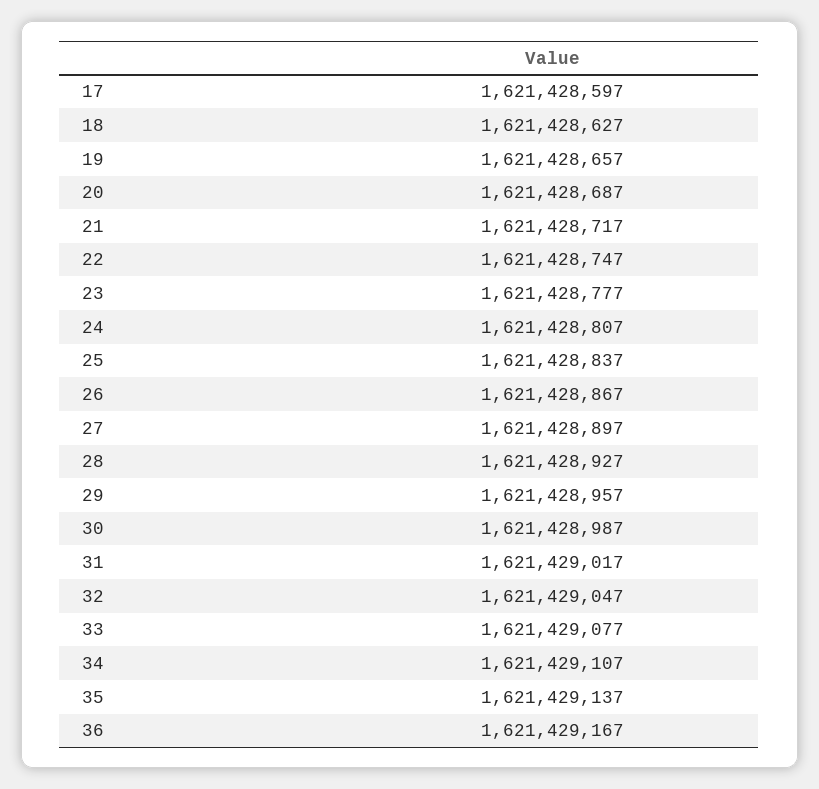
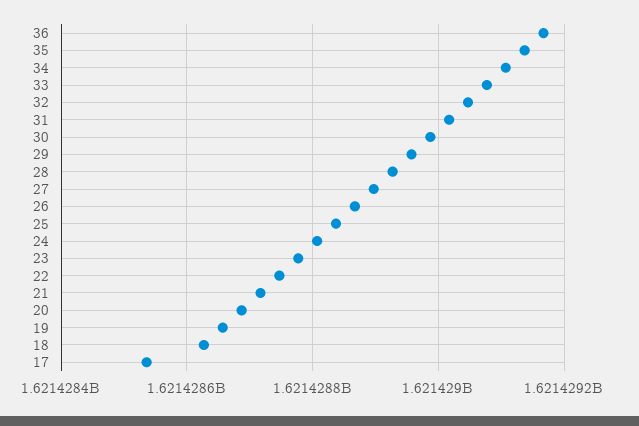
  {
-   "17": 1621428597,
+   "17": 1621428540,
    "18": 1621428627,
    "19": 1621428657,
    "20": 1621428687,
    "21": 1621428717,
    "22": 1621428747,
    "23": 1621428777,
    "24": 1621428807,
    "25": 1621428837,
    "26": 1621428867,
    "27": 1621428897,
    "28": 1621428927,
    "29": 1621428957,
    "30": 1621428987,
    "31": 1621429017,
    "32": 1621429047,
    "33": 1621429077,
    "34": 1621429107,
    "35": 1621429137,
    "36": 1621429167
  }

